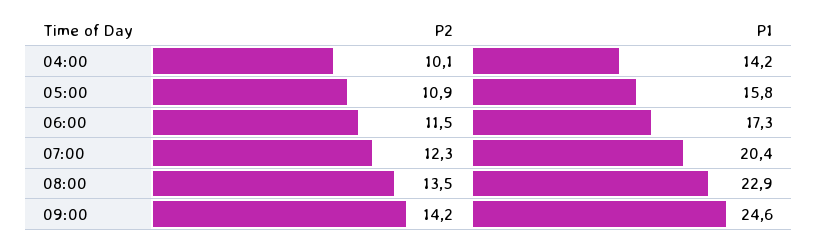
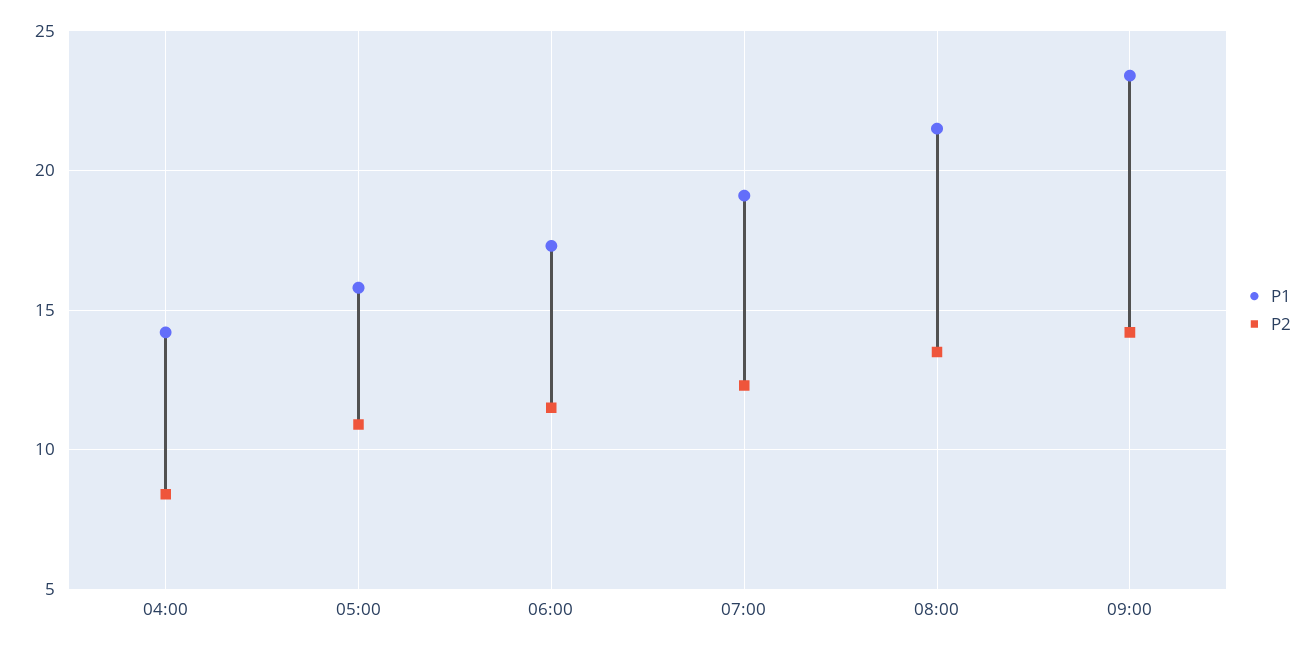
  {
    "P2": {
-     "04:00": 10.1,
+     "04:00": 8.5,
      "05:00": 10.9,
      "06:00": 11.5,
      "07:00": 12.3,
      "08:00": 13.5,
      "09:00": 14.2
    },
    "P1": {
      "04:00": 14.2,
      "05:00": 15.8,
      "06:00": 17.3,
-     "07:00": 20.4,
+     "07:00": 19,
-     "08:00": 22.9,
+     "08:00": 21.5,
-     "09:00": 24.6
+     "09:00": 23.5
    }
  }

